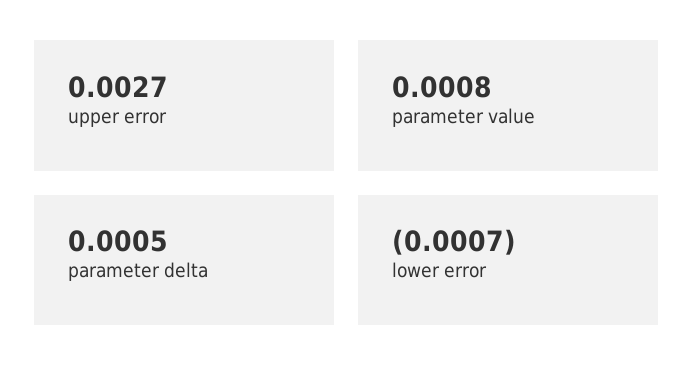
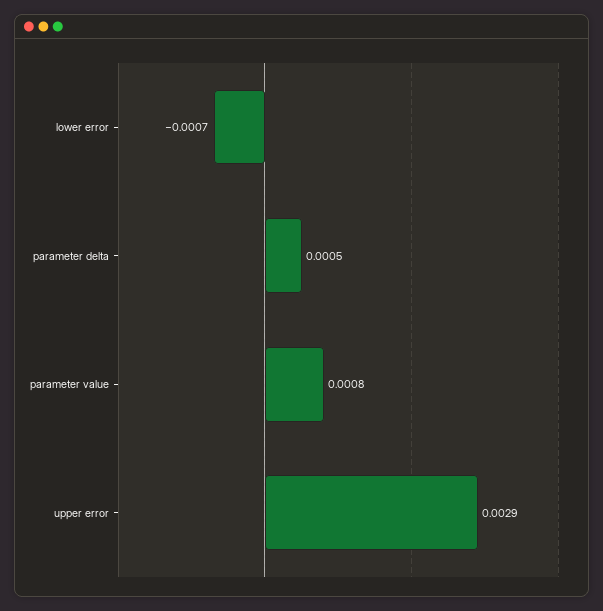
  {
-   "upper error": 0.0027,
+   "upper error": 0.0029,
    "parameter value": 0.0008,
    "parameter delta": 0.0005,
    "lower error": -0.0007
  }

